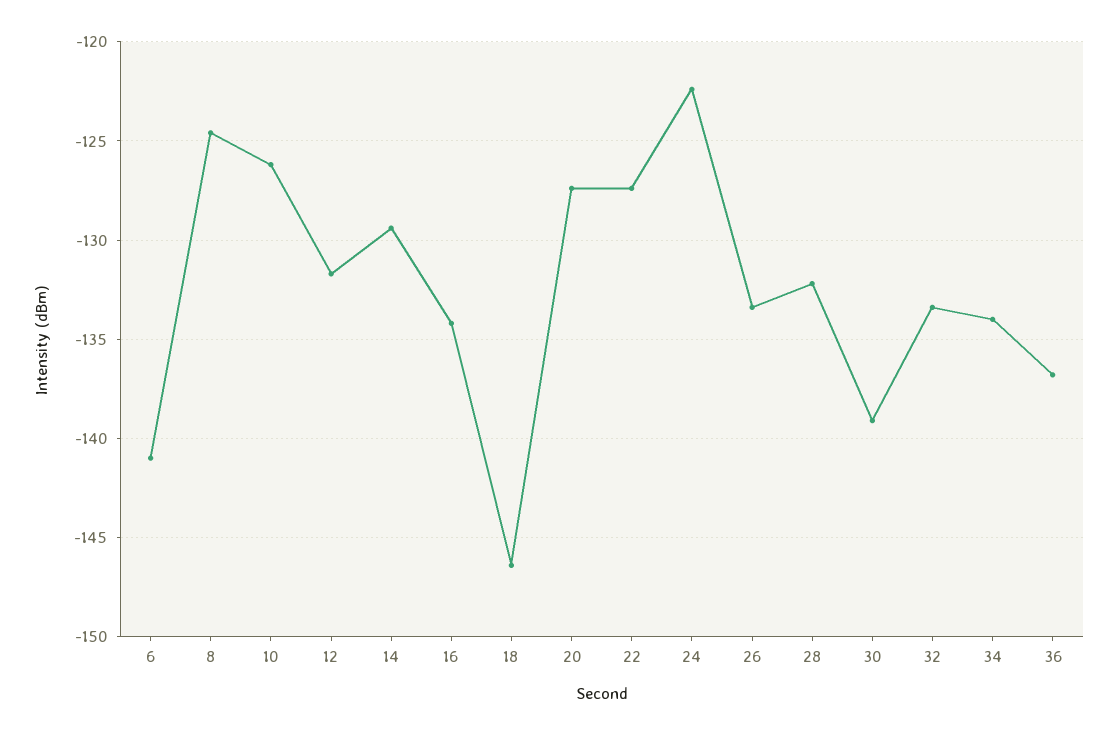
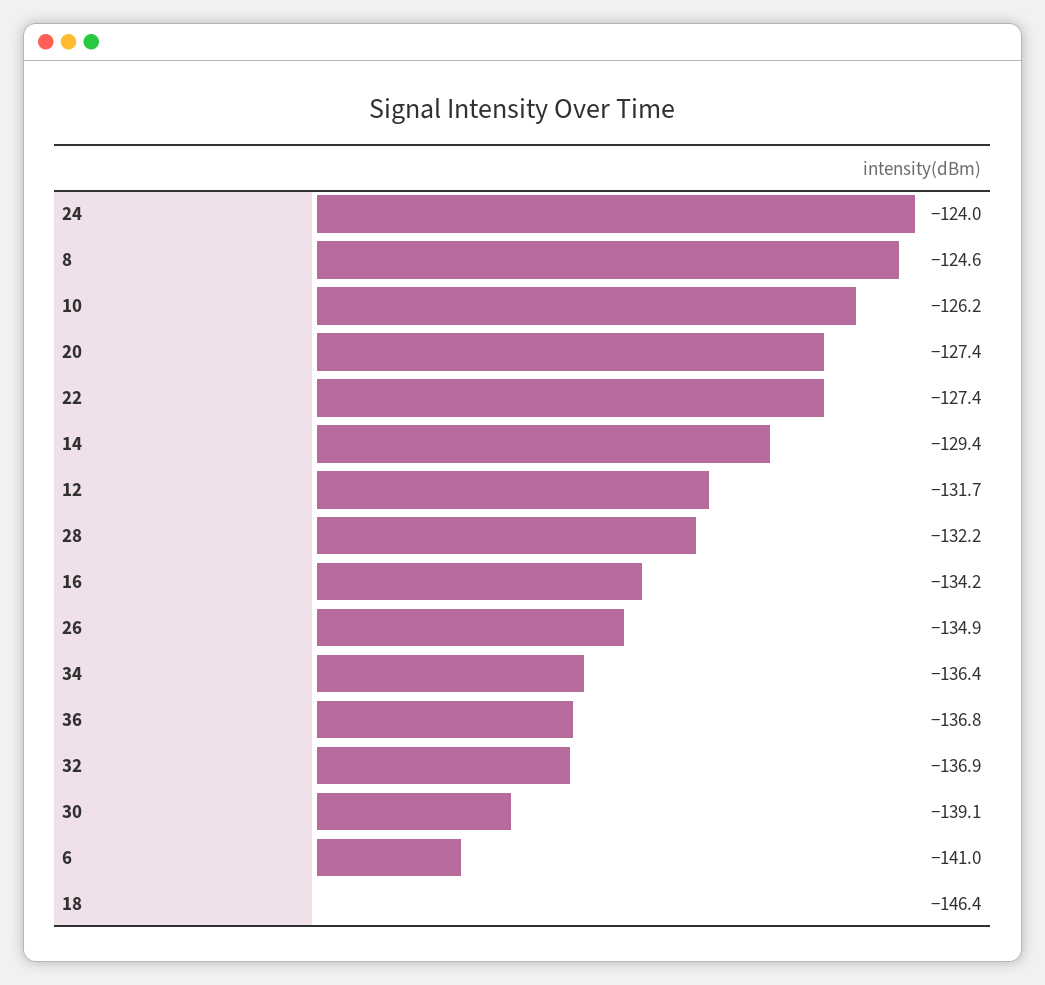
  {
    "6": -141,
    "8": -124.6,
    "10": -126.2,
    "12": -131.7,
    "14": -129.4,
    "16": -134.2,
    "18": -146.4,
    "20": -127.4,
    "22": -127.4,
-   "24": -122.5,
+   "24": -124,
-   "26": -133.5,
+   "26": -134.9,
    "28": -132.2,
    "30": -139.1,
-   "32": -133.5,
+   "32": -136.9,
-   "34": -134,
+   "34": -136.4,
    "36": -136.8
  }

